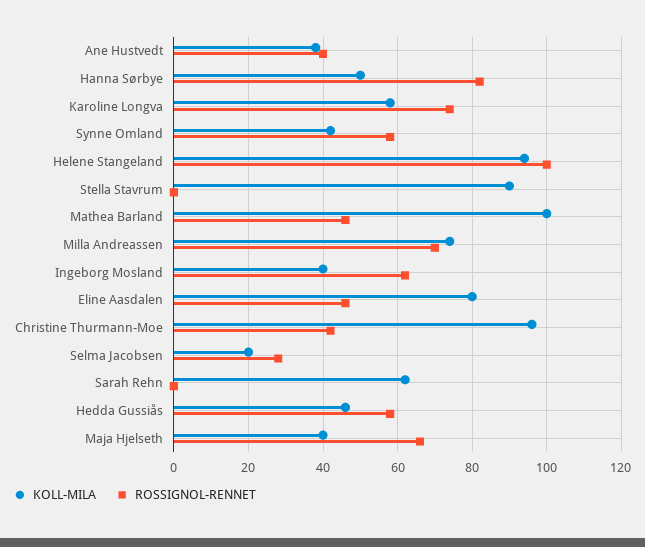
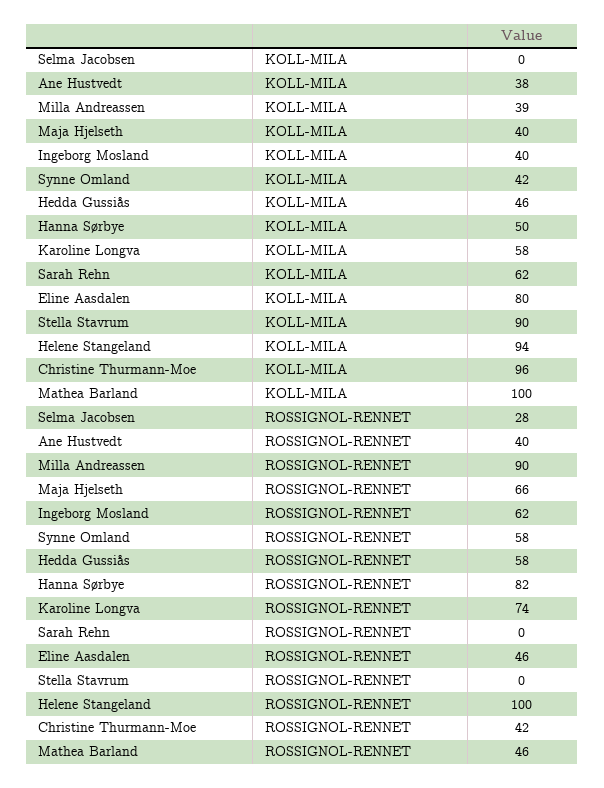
  {
    "KOLL-MILA": {
      "Ane Hustvedt": 38,
      "Hanna Sørbye": 50,
      "Karoline Longva": 58,
      "Synne Omland": 42,
      "Helene Stangeland": 94,
      "Stella Stavrum": 90,
      "Mathea Barland": 100,
-     "Milla Andreassen": 75,
+     "Milla Andreassen": 39,
      "Ingeborg Mosland": 40,
      "Eline Aasdalen": 80,
      "Christine Thurmann-Moe": 96,
-     "Selma Jacobsen": 20,
+     "Selma Jacobsen": 0,
      "Sarah Rehn": 62,
      "Hedda Gussiås": 46,
      "Maja Hjelseth": 40
    },
    "ROSSIGNOL-RENNET": {
      "Ane Hustvedt": 40,
      "Hanna Sørbye": 82,
      "Karoline Longva": 74,
      "Synne Omland": 58,
      "Helene Stangeland": 100,
      "Stella Stavrum": 0,
      "Mathea Barland": 46,
-     "Milla Andreassen": 70,
+     "Milla Andreassen": 90,
      "Ingeborg Mosland": 62,
      "Eline Aasdalen": 46,
      "Christine Thurmann-Moe": 42,
      "Selma Jacobsen": 28,
      "Sarah Rehn": 0,
      "Hedda Gussiås": 58,
      "Maja Hjelseth": 66
    }
  }

